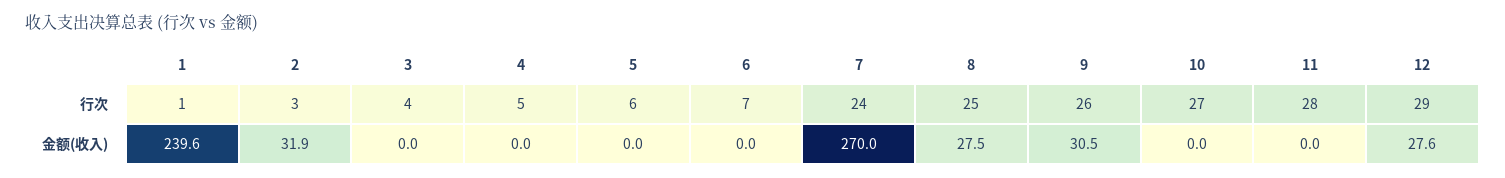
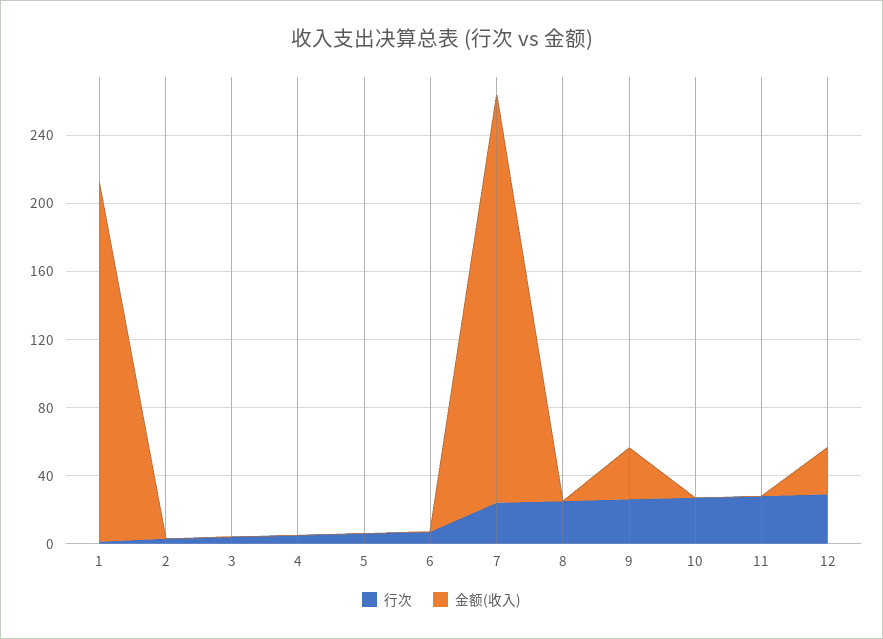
  {
    "行次": {
      "1": 1,
      "2": 3,
      "3": 4,
      "4": 5,
      "5": 6,
      "6": 7,
      "7": 24,
      "8": 25,
      "9": 26,
      "10": 27,
      "11": 28,
      "12": 29
    },
    "金额(收入)": {
-     "1": 239.6,
+     "1": 210,
-     "2": 31.9,
+     "2": 0,
      "3": 0,
      "4": 0,
      "5": 0,
      "6": 0,
-     "7": 270,
+     "7": 240,
-     "8": 27.5,
+     "8": 0,
      "9": 30.5,
      "10": 0,
      "11": 0,
      "12": 27.6
    }
  }

